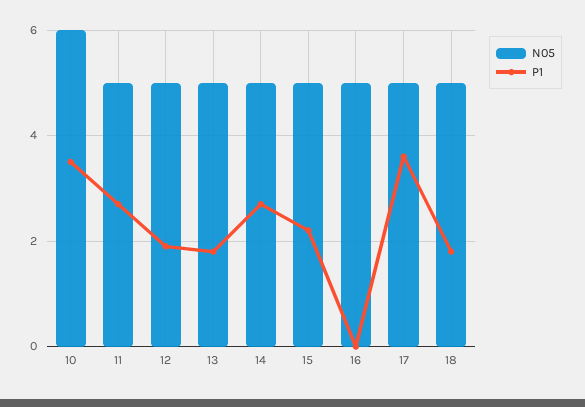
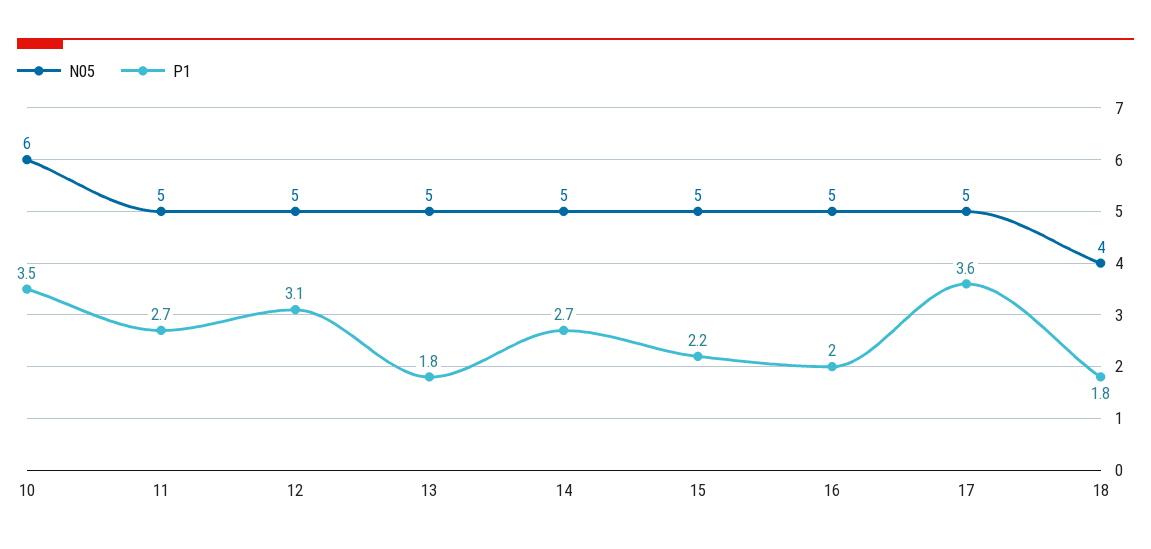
  {
    "N05": {
      "10": 6,
      "11": 5,
      "12": 5,
      "13": 5,
      "14": 5,
      "15": 5,
      "16": 5,
      "17": 5,
-     "18": 5
+     "18": 4
    },
    "P1": {
      "10": 3.5,
      "11": 2.7,
-     "12": 2,
+     "12": 3.1,
      "13": 1.8,
      "14": 2.7,
      "15": 2.2,
-     "16": 0,
+     "16": 2,
      "17": 3.6,
      "18": 1.8
    }
  }

